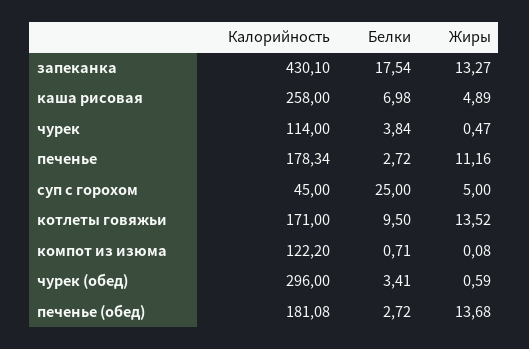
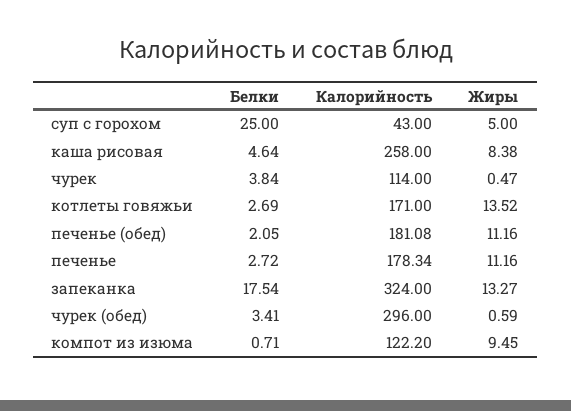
  {
    "Калорийность": {
-     "запеканка": 430.1,
+     "запеканка": 324,
      "каша рисовая": 258,
      "чурек": 114,
      "печенье": 178.34,
-     "суп с горохом": 45,
+     "суп с горохом": 43,
      "котлеты говяжьи": 171,
      "компот из изюма": 122.2,
      "чурек (обед)": 296,
      "печенье (обед)": 181.08
    },
    "Белки": {
      "запеканка": 17.54,
-     "каша рисовая": 6.98,
+     "каша рисовая": 4.64,
      "чурек": 3.84,
      "печенье": 2.72,
      "суп с горохом": 25,
-     "котлеты говяжьи": 9.5,
+     "котлеты говяжьи": 2.69,
      "компот из изюма": 0.71,
      "чурек (обед)": 3.41,
-     "печенье (обед)": 2.72
+     "печенье (обед)": 2.05
    },
    "Жиры": {
      "запеканка": 13.27,
-     "каша рисовая": 4.89,
+     "каша рисовая": 8.38,
      "чурек": 0.47,
      "печенье": 11.16,
      "суп с горохом": 5,
      "котлеты говяжьи": 13.52,
-     "компот из изюма": 0.08,
+     "компот из изюма": 9.45,
      "чурек (обед)": 0.59,
-     "печенье (обед)": 13.68
+     "печенье (обед)": 11.16
    }
  }

